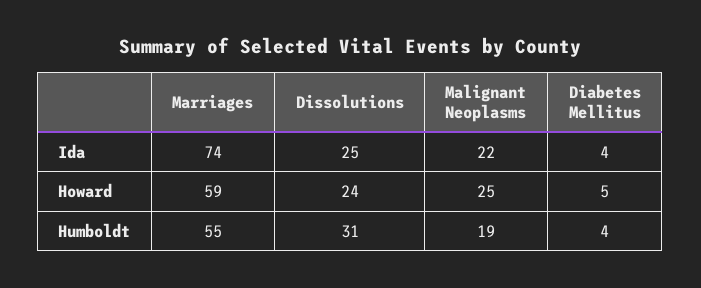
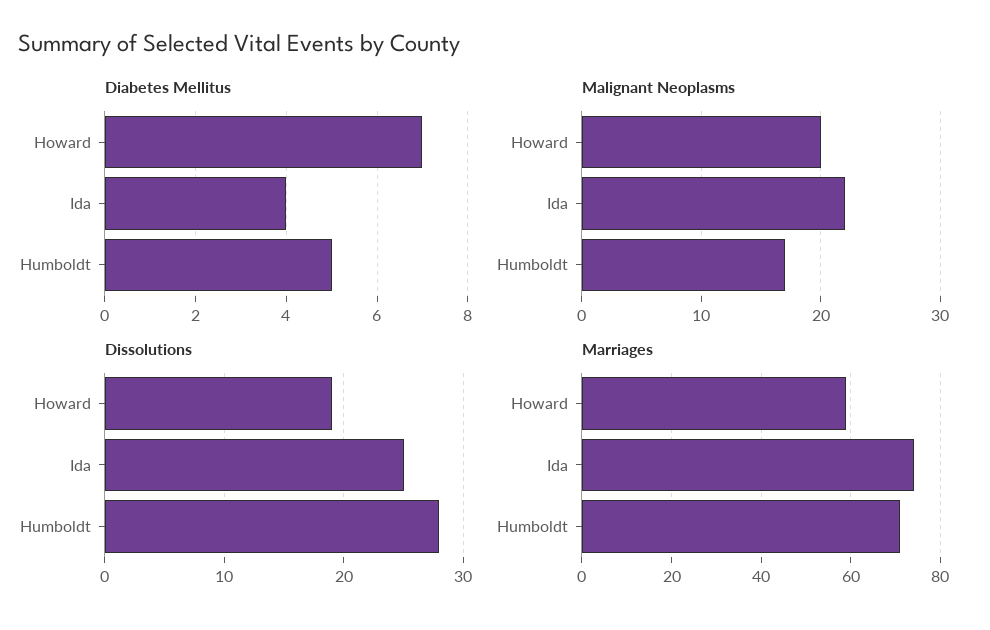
  {
    "Marriages": {
      "Ida": 74,
      "Howard": 59,
-     "Humboldt": 55
+     "Humboldt": 70
    },
    "Dissolutions": {
      "Ida": 25,
-     "Howard": 24,
+     "Howard": 19,
-     "Humboldt": 31
+     "Humboldt": 28
    },
    "Malignant Neoplasms": {
      "Ida": 22,
-     "Howard": 25,
+     "Howard": 20,
-     "Humboldt": 19
+     "Humboldt": 17
    },
    "Diabetes Mellitus": {
      "Ida": 4,
-     "Howard": 5,
+     "Howard": 7,
-     "Humboldt": 4
+     "Humboldt": 5
    }
  }

